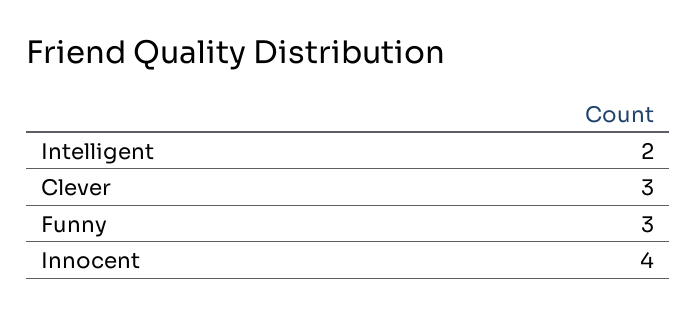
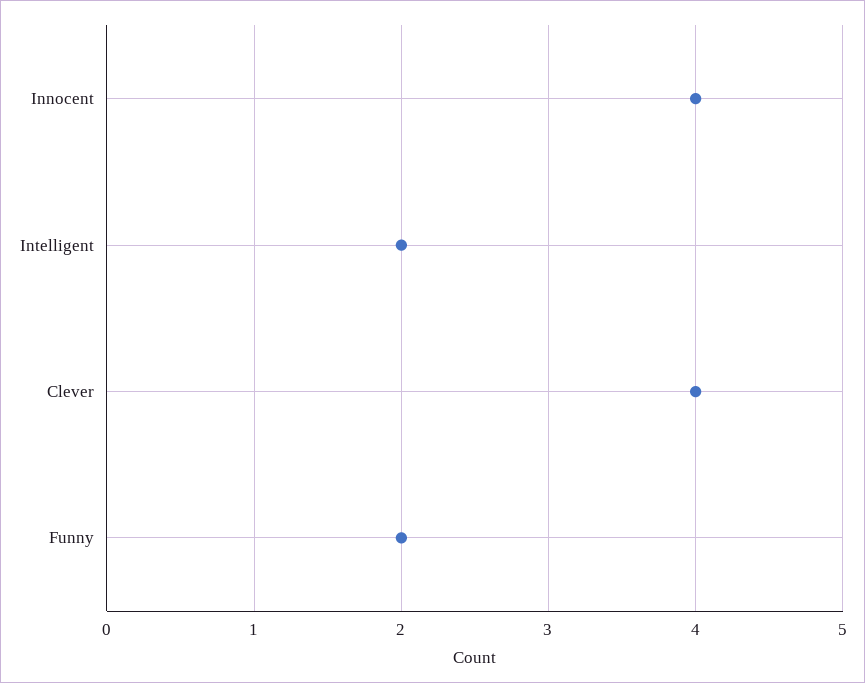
  {
    "Intelligent": 2,
-   "Clever": 3,
+   "Clever": 4,
-   "Funny": 3,
+   "Funny": 2,
    "Innocent": 4
  }

